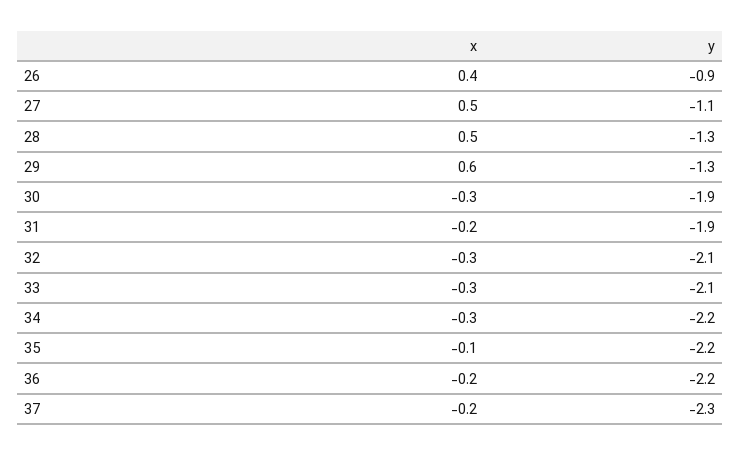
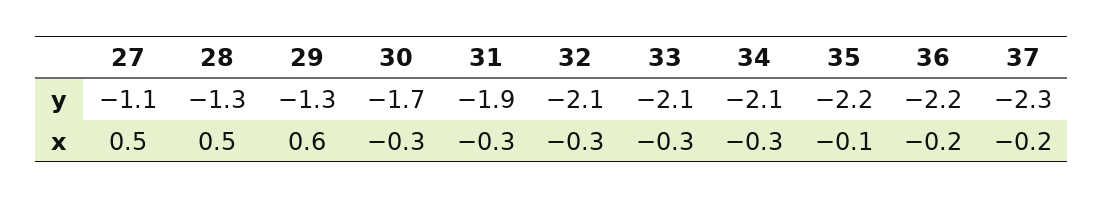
  {
    "x": {
-     "26": 0.4,
      "27": 0.5,
      "28": 0.5,
      "29": 0.6,
      "30": -0.3,
-     "31": -0.2,
+     "31": -0.3,
      "32": -0.3,
      "33": -0.3,
      "34": -0.3,
      "35": -0.1,
      "36": -0.2,
      "37": -0.2
    },
    "y": {
-     "26": -0.9,
      "27": -1.1,
      "28": -1.3,
      "29": -1.3,
-     "30": -1.9,
+     "30": -1.7,
      "31": -1.9,
      "32": -2.1,
      "33": -2.1,
-     "34": -2.2,
+     "34": -2.1,
      "35": -2.2,
      "36": -2.2,
      "37": -2.3
    }
  }

